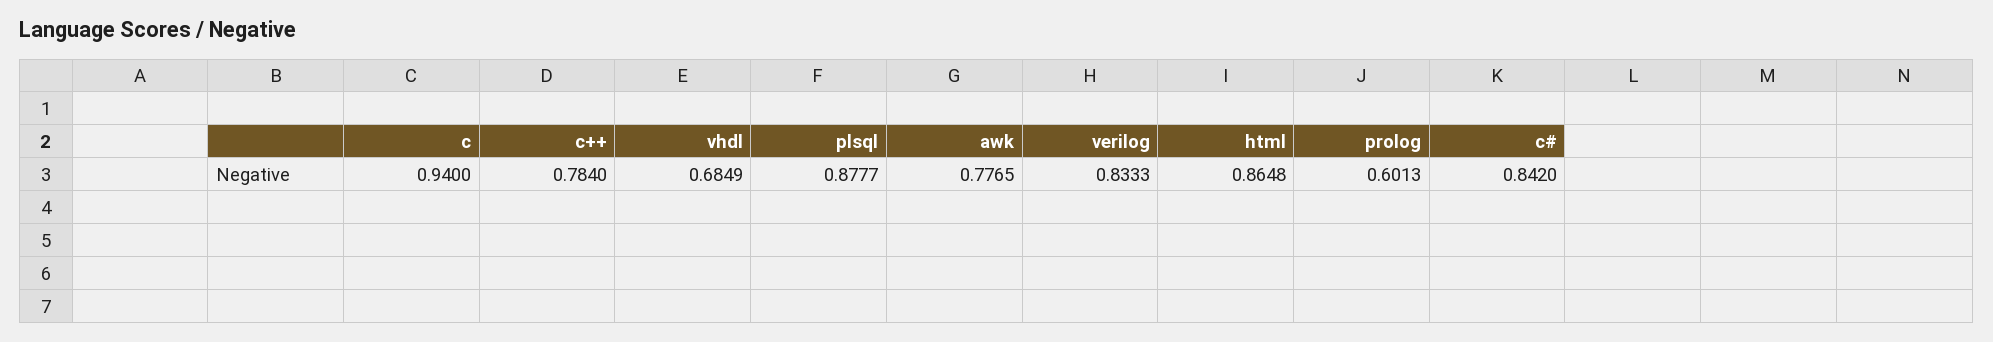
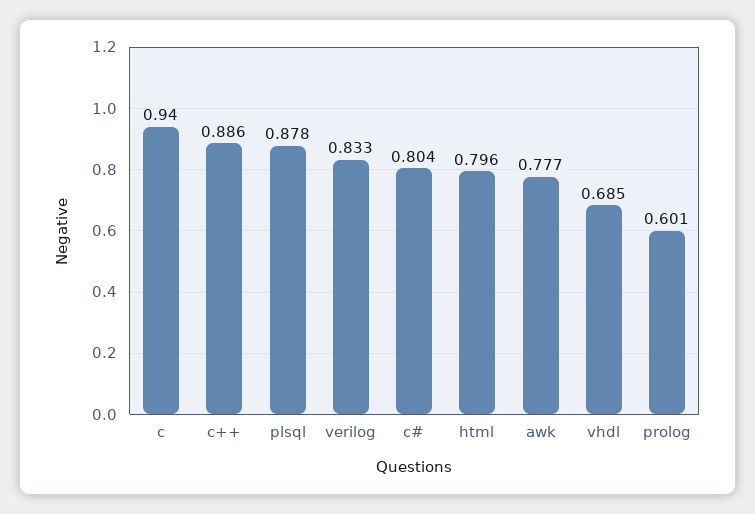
  {
    "c": 0.94,
-   "c++": 0.784,
+   "c++": 0.886,
    "vhdl": 0.6849,
    "plsql": 0.8777,
    "awk": 0.7765,
    "verilog": 0.8333,
-   "html": 0.8648,
+   "html": 0.796,
    "prolog": 0.6013,
-   "c#": 0.842
+   "c#": 0.804
  }

